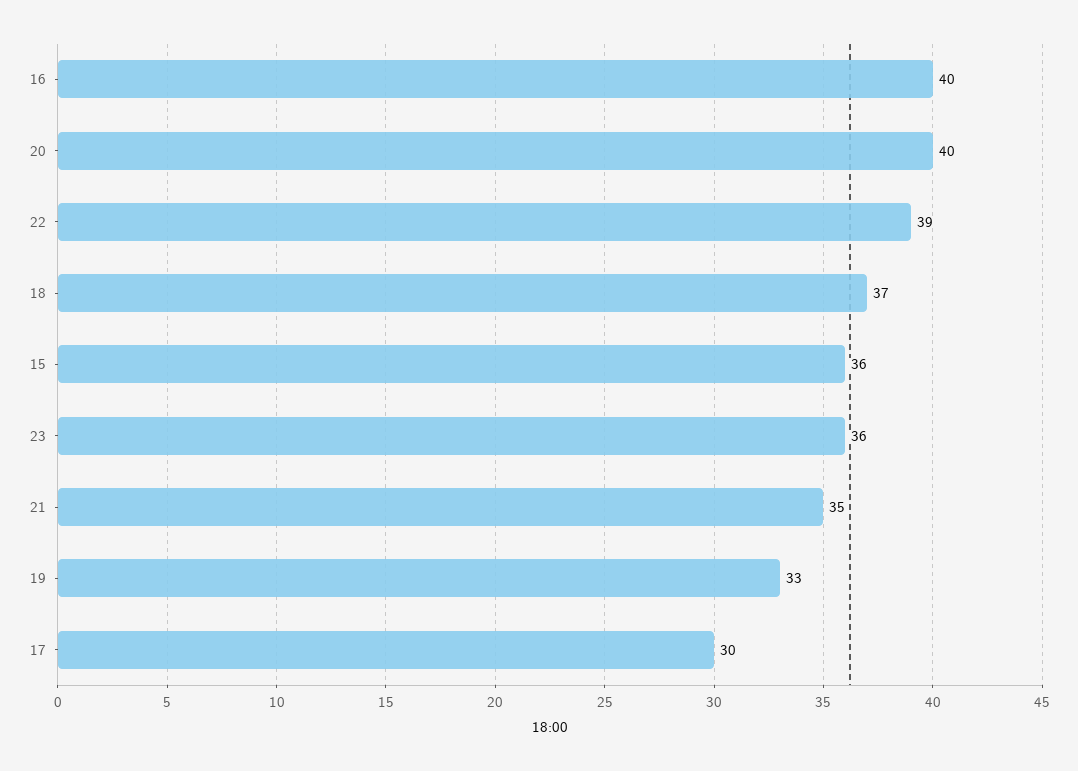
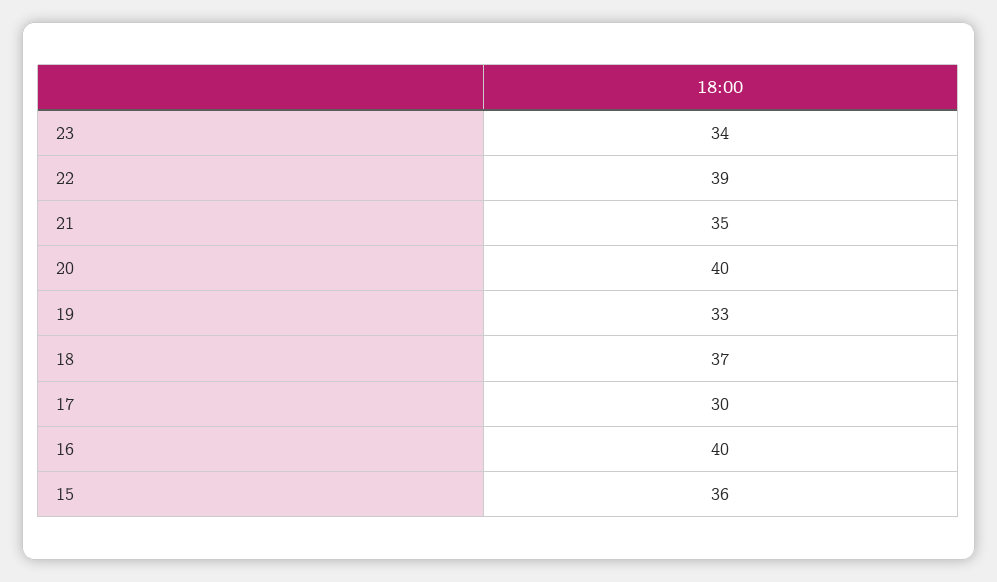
  {
    "16": 40,
    "20": 40,
    "22": 39,
    "18": 37,
    "15": 36,
-   "23": 36,
+   "23": 34,
    "21": 35,
    "19": 33,
    "17": 30
  }

